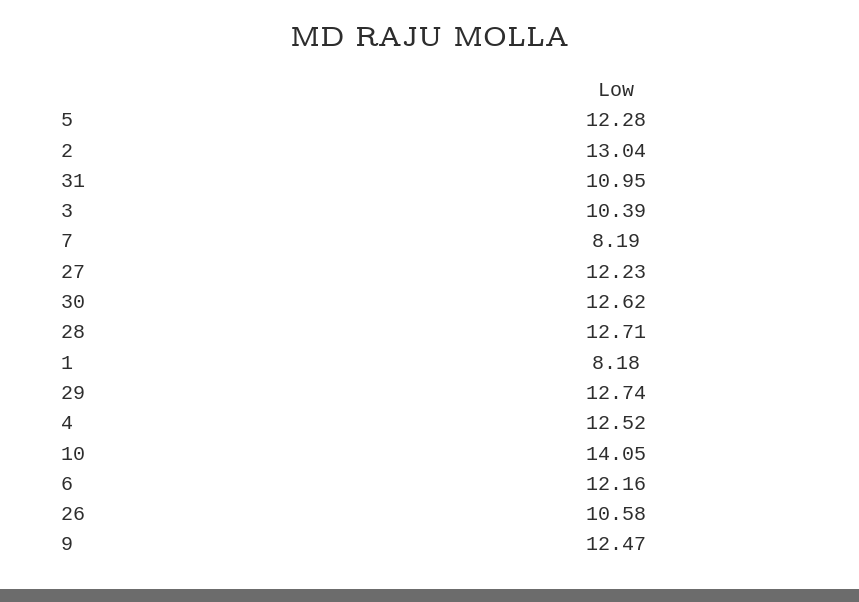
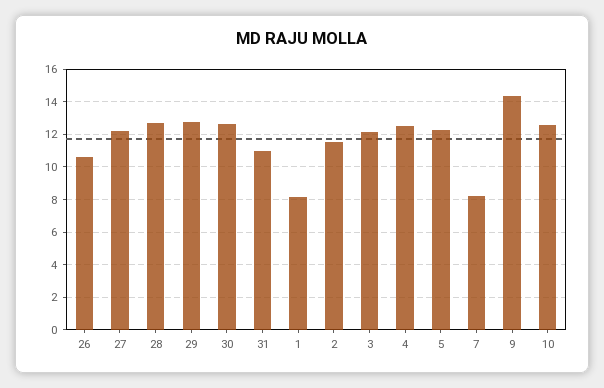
  {
    "5": 12.28,
-   "2": 13.04,
+   "2": 11.5,
    "31": 10.95,
-   "3": 10.39,
+   "3": 12,
    "7": 8.19,
    "27": 12.23,
    "30": 12.62,
    "28": 12.71,
    "1": 8.18,
    "29": 12.74,
    "4": 12.52,
-   "10": 14.05,
+   "10": 12.5,
-   "6": 12.16,
    "26": 10.58,
-   "9": 12.47
+   "9": 14.5
  }

